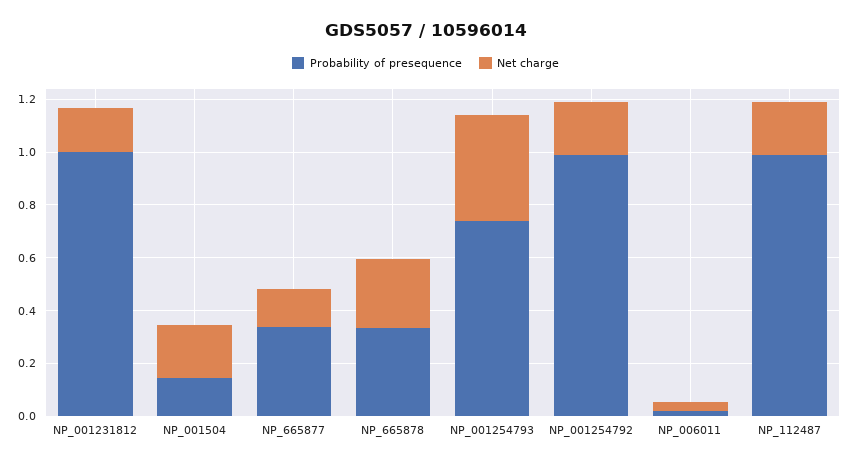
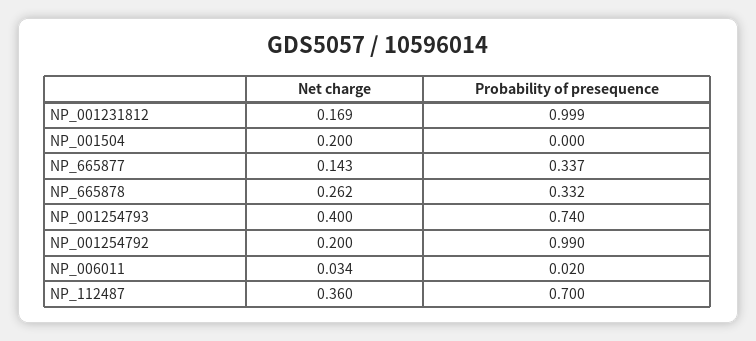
  {
    "Probability of presequence": {
      "NP_001231812": 0.999,
-     "NP_001504": 0.15,
+     "NP_001504": 0,
      "NP_665877": 0.337,
      "NP_665878": 0.332,
      "NP_001254793": 0.74,
      "NP_001254792": 0.99,
      "NP_006011": 0.02,
-     "NP_112487": 1
+     "NP_112487": 0.7
    },
    "Net charge": {
      "NP_001231812": 0.169,
      "NP_001504": 0.2,
      "NP_665877": 0.143,
      "NP_665878": 0.262,
      "NP_001254793": 0.4,
      "NP_001254792": 0.2,
      "NP_006011": 0.034,
-     "NP_112487": 0.2
+     "NP_112487": 0.36
    }
  }

